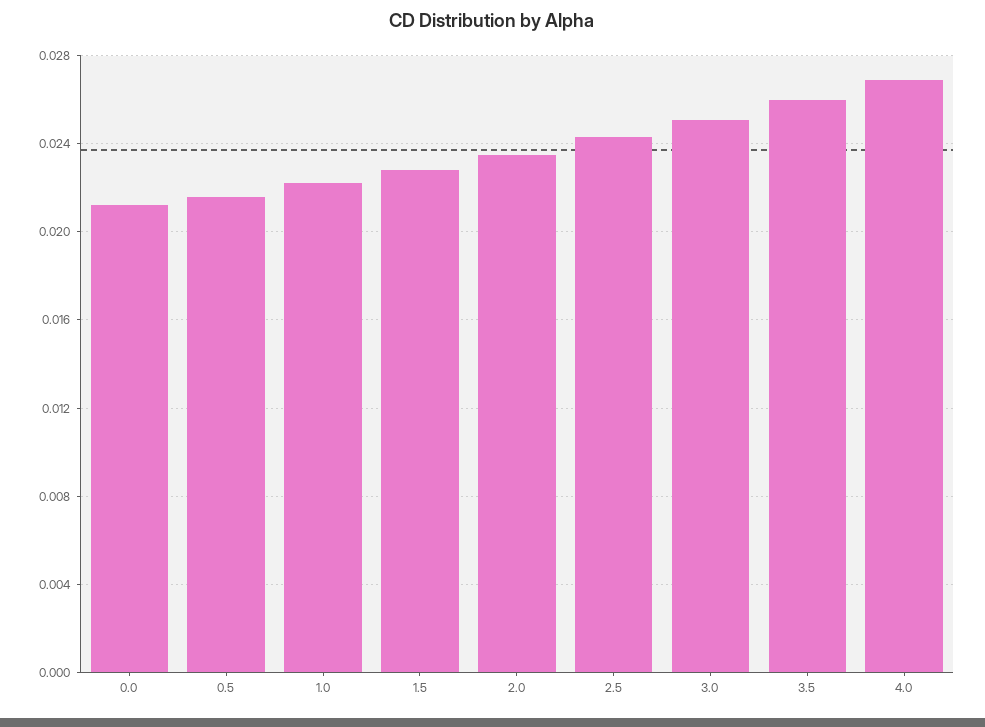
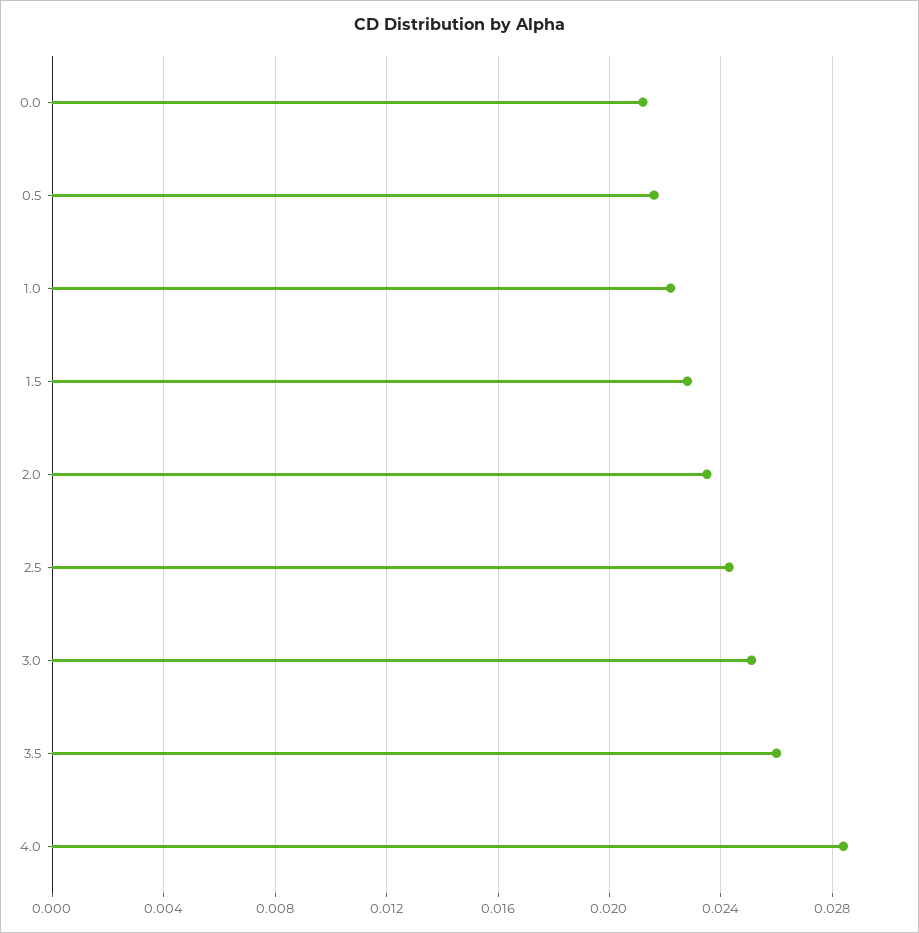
  {
    "0.0": 0.021,
    "0.5": 0.0215,
    "1.0": 0.022,
    "1.5": 0.023,
    "2.0": 0.0235,
    "2.5": 0.0245,
    "3.0": 0.025,
    "3.5": 0.026,
-   "4.0": 0.027
+   "4.0": 0.0285
  }

